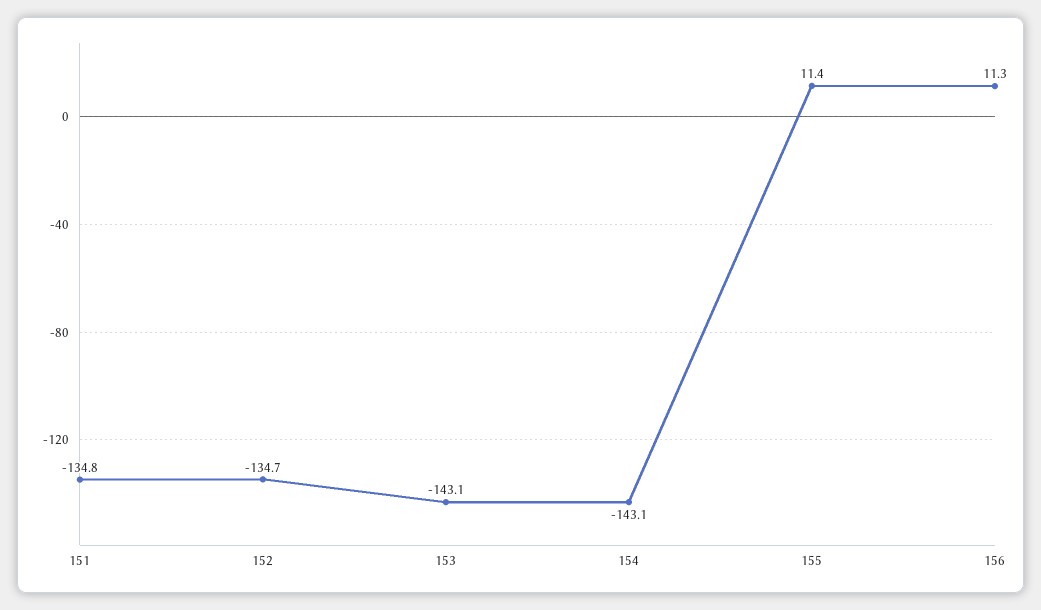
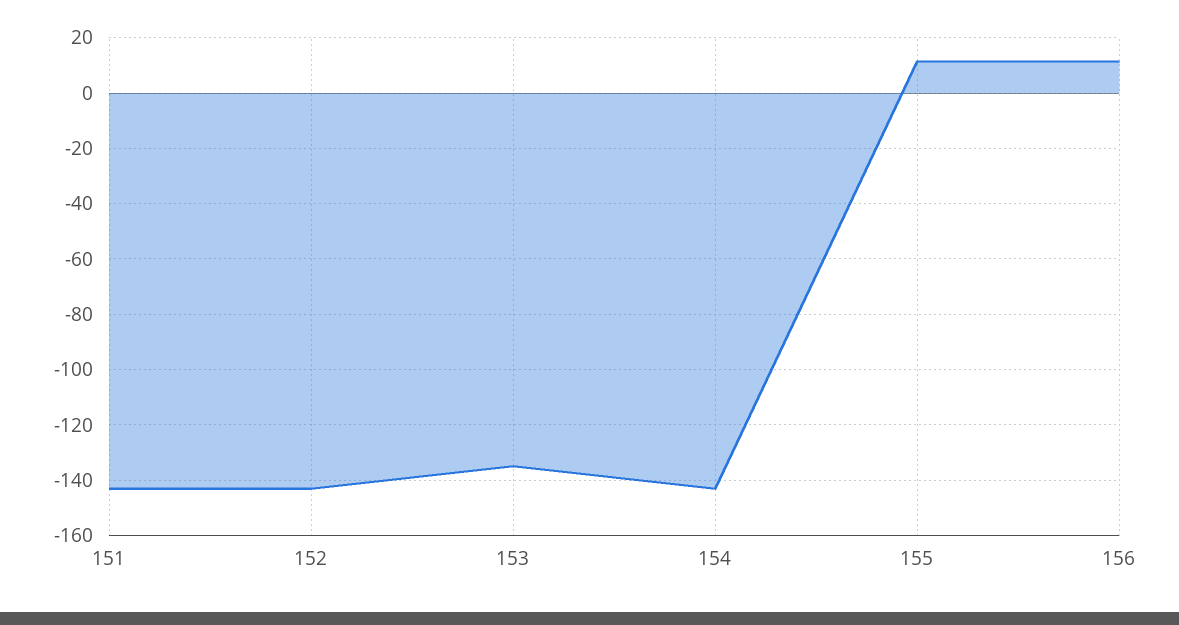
  {
-   "151": -134.8,
+   "151": -142.5,
-   "152": -134.7,
+   "152": -142.5,
-   "153": -143.1,
+   "153": -135,
    "154": -143.1,
    "155": 11.4,
    "156": 11.3
  }

